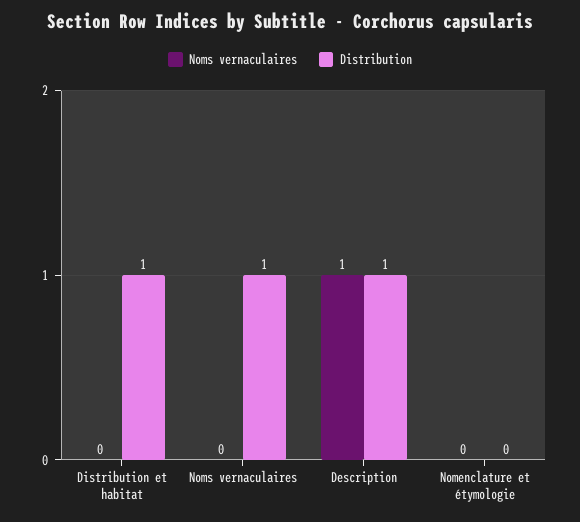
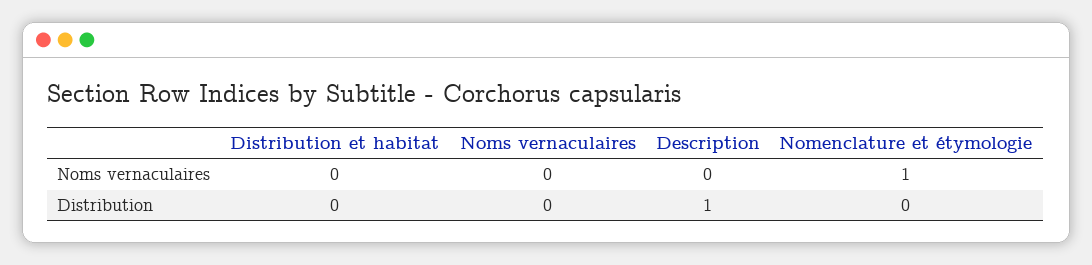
  {
    "Noms vernaculaires": {
      "Distribution et habitat": 0,
      "Noms vernaculaires": 0,
-     "Description": 1,
+     "Description": 0,
-     "Nomenclature et étymologie": 0
+     "Nomenclature et étymologie": 1
    },
    "Distribution": {
-     "Distribution et habitat": 1,
+     "Distribution et habitat": 0,
-     "Noms vernaculaires": 1,
+     "Noms vernaculaires": 0,
      "Description": 1,
      "Nomenclature et étymologie": 0
    }
  }

